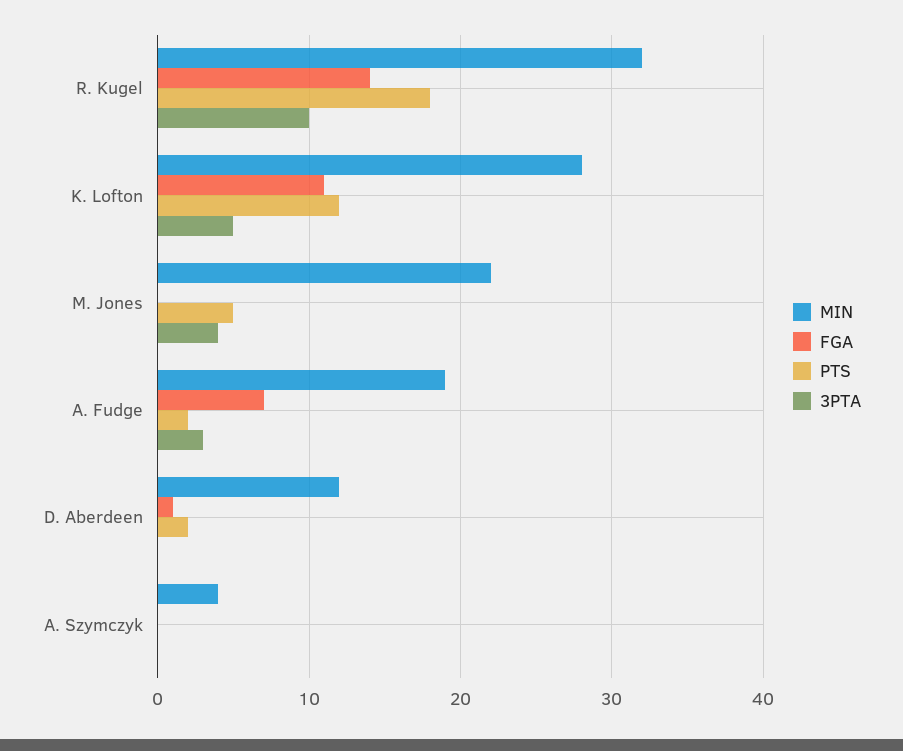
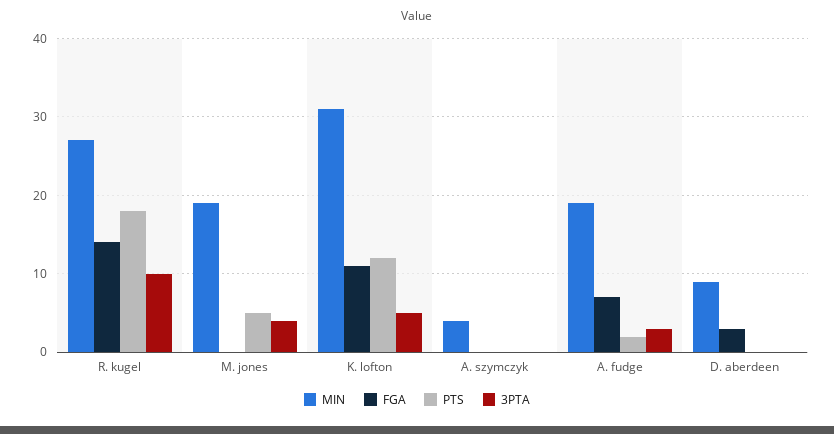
  {
    "MIN": {
-     "R. Kugel": 32,
+     "R. Kugel": 27,
-     "K. Lofton": 28,
+     "K. Lofton": 31,
-     "M. Jones": 22,
+     "M. Jones": 19,
      "A. Fudge": 19,
-     "D. Aberdeen": 12,
+     "D. Aberdeen": 9,
      "A. Szymczyk": 4
    },
    "FGA": {
      "R. Kugel": 14,
      "K. Lofton": 11,
      "M. Jones": 0,
      "A. Fudge": 7,
-     "D. Aberdeen": 1,
+     "D. Aberdeen": 3,
      "A. Szymczyk": 0
    },
    "PTS": {
      "R. Kugel": 18,
      "K. Lofton": 12,
      "M. Jones": 5,
      "A. Fudge": 2,
-     "D. Aberdeen": 2,
+     "D. Aberdeen": 0,
      "A. Szymczyk": 0
    },
    "3PTA": {
      "R. Kugel": 10,
      "K. Lofton": 5,
      "M. Jones": 4,
      "A. Fudge": 3,
      "D. Aberdeen": 0,
      "A. Szymczyk": 0
    }
  }

